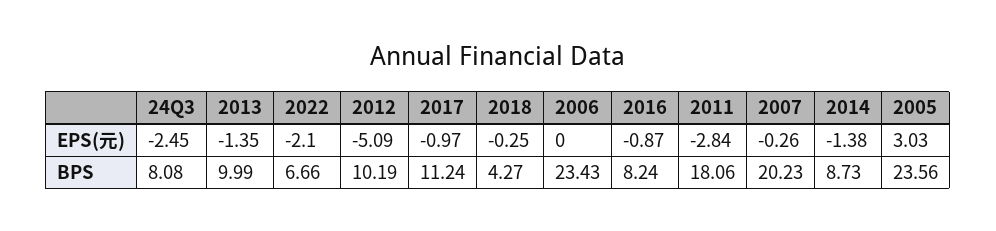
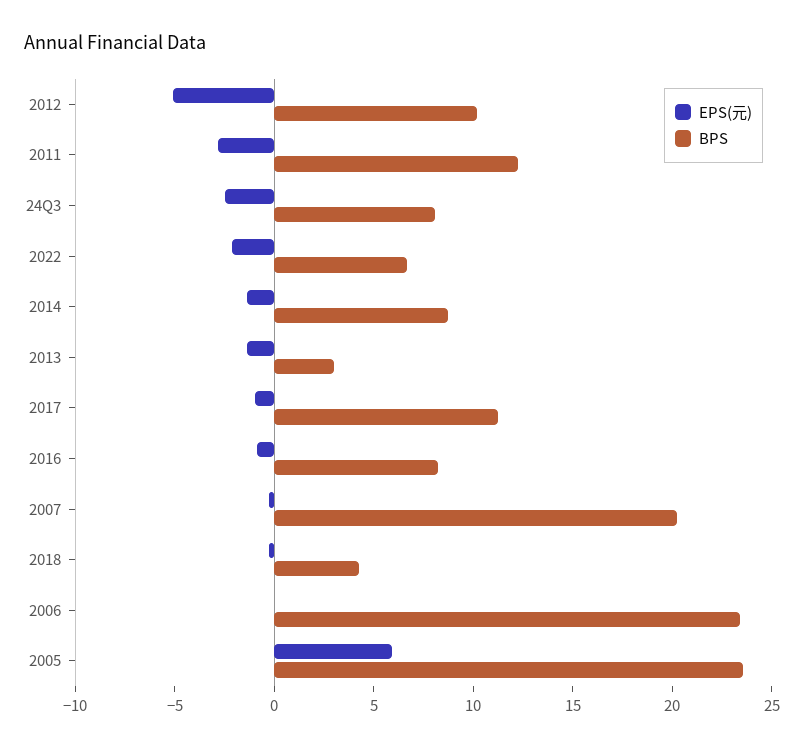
  {
    "EPS(元)": {
      "24Q3": -2.45,
      "2013": -1.35,
      "2022": -2.1,
      "2012": -5.09,
      "2017": -0.97,
      "2018": -0.25,
      "2006": 0,
      "2016": -0.87,
      "2011": -2.84,
      "2007": -0.26,
      "2014": -1.38,
-     "2005": 3.03
+     "2005": 6
    },
    "BPS": {
      "24Q3": 8.08,
-     "2013": 9.99,
+     "2013": 3,
      "2022": 6.66,
      "2012": 10.19,
      "2017": 11.24,
      "2018": 4.27,
      "2006": 23.43,
      "2016": 8.24,
-     "2011": 18.06,
+     "2011": 12,
      "2007": 20.23,
      "2014": 8.73,
      "2005": 23.56
    }
  }

